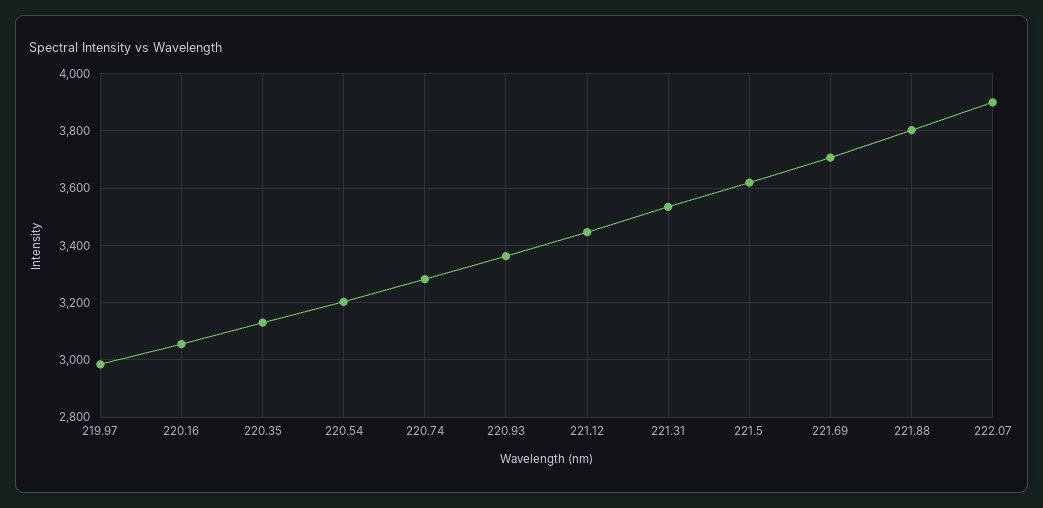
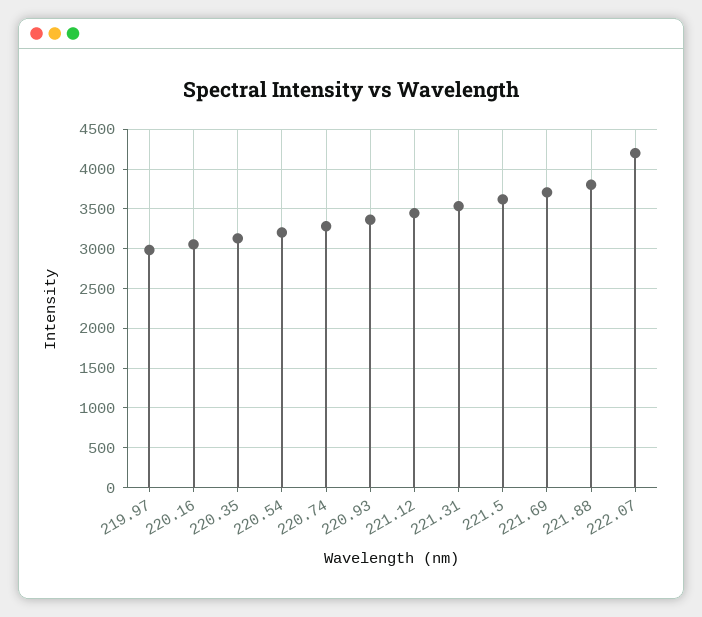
  {
    "219.97": 2975,
    "220.16": 3050,
    "220.35": 3125,
    "220.54": 3200,
    "220.74": 3275,
    "220.93": 3375,
    "221.12": 3450,
    "221.31": 3525,
    "221.5": 3625,
    "221.69": 3700,
    "221.88": 3800,
-   "222.07": 3900
+   "222.07": 4200
  }

